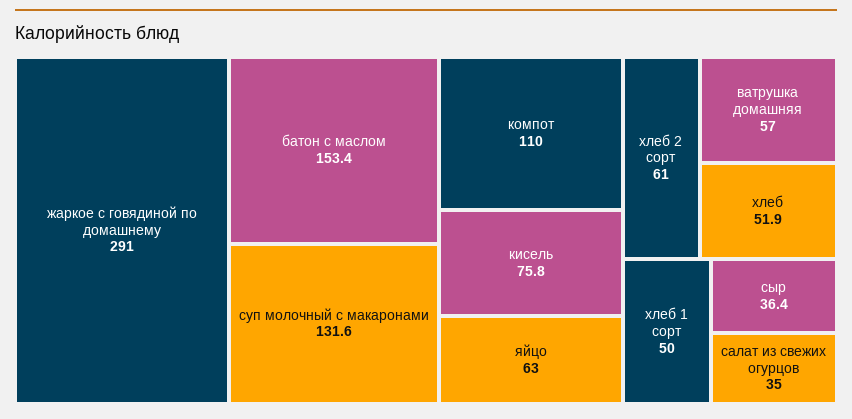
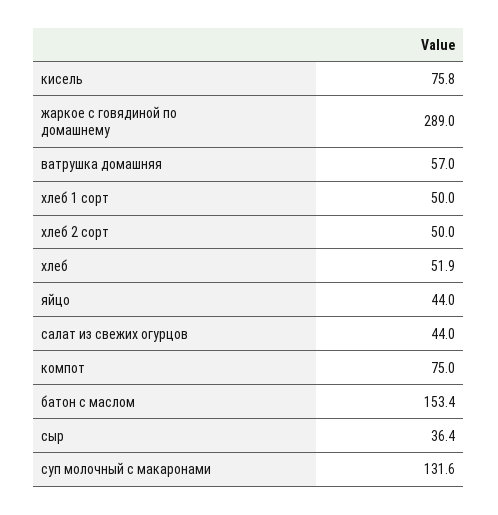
  {
-   "жаркое с говядиной по домашнему": 291,
+   "жаркое с говядиной по домашнему": 289,
    "батон с маслом": 153.4,
    "суп молочный с макаронами": 131.6,
-   "компот": 110,
+   "компот": 75,
    "кисель": 75.8,
-   "яйцо": 63,
+   "яйцо": 44,
-   "хлеб 2 сорт": 61,
+   "хлеб 2 сорт": 50,
    "ватрушка домашняя": 57,
    "хлеб": 51.9,
    "хлеб 1 сорт": 50,
    "сыр": 36.4,
-   "салат из свежих огурцов": 35
+   "салат из свежих огурцов": 44
  }

